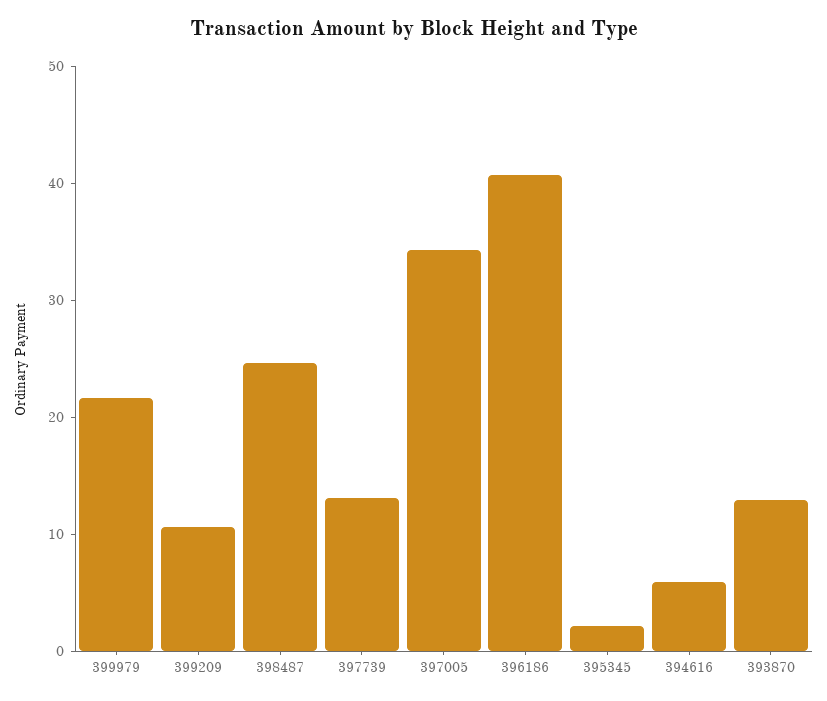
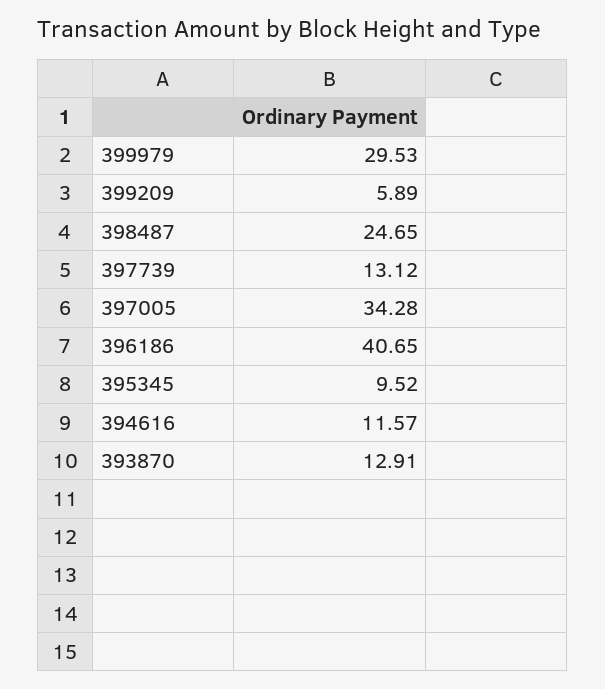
  {
-   "399979": 22,
+   "399979": 29.53,
-   "399209": 10,
+   "399209": 5.89,
    "398487": 24.65,
    "397739": 13.12,
    "397005": 34.28,
    "396186": 40.65,
-   "395345": 2,
+   "395345": 9.52,
-   "394616": 6,
+   "394616": 11.57,
    "393870": 12.91
  }

